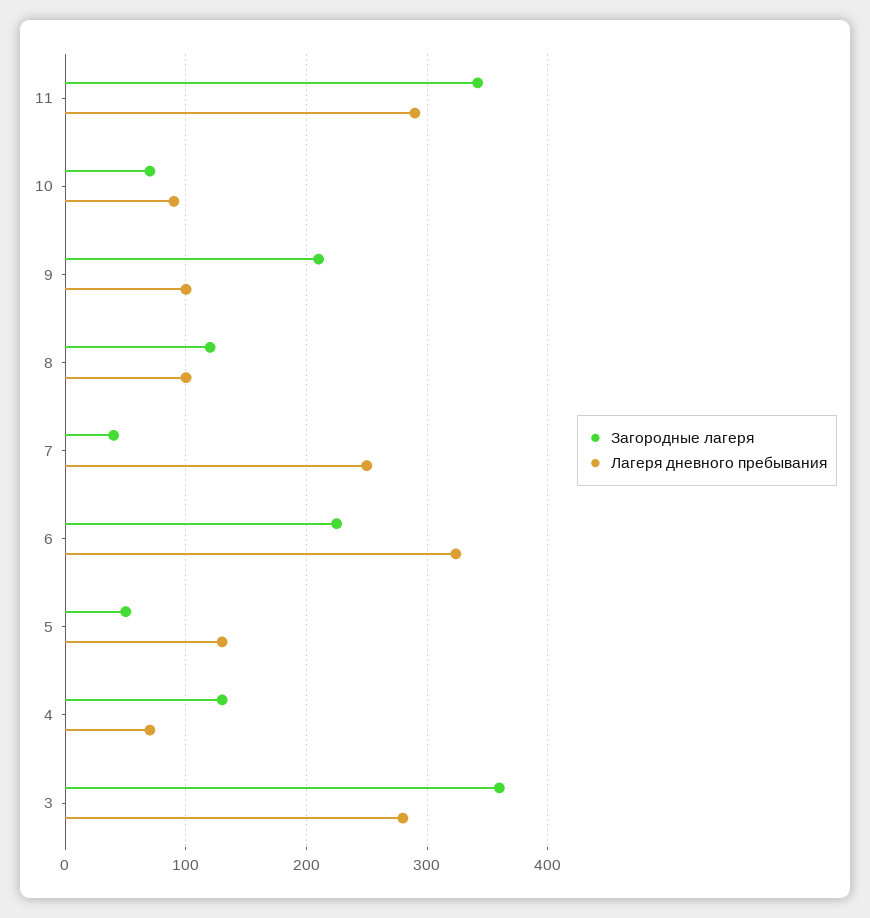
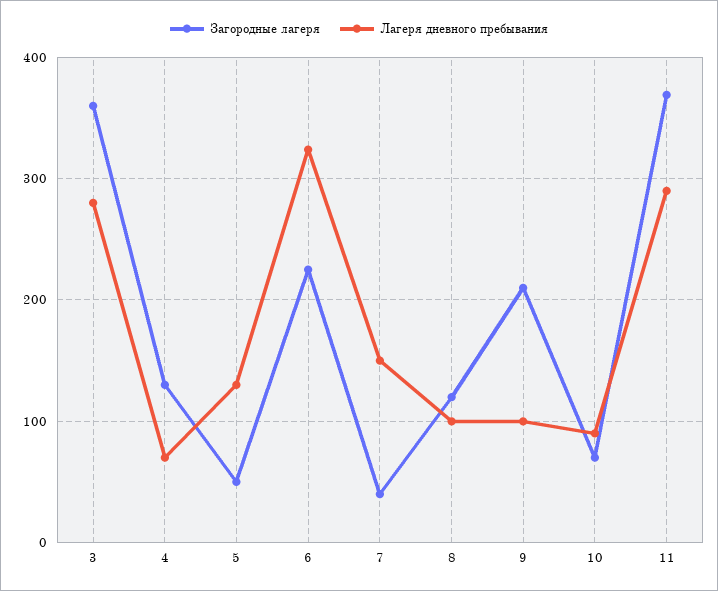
  {
    "Загородные лагеря": {
-     "11": 340,
+     "11": 370,
      "10": 70,
      "9": 210,
      "8": 120,
      "7": 40,
      "6": 230,
      "5": 50,
      "4": 130,
      "3": 360
    },
    "Лагеря дневного пребывания": {
      "11": 290,
      "10": 90,
      "9": 100,
      "8": 100,
-     "7": 250,
+     "7": 150,
      "6": 320,
      "5": 130,
      "4": 70,
      "3": 280
    }
  }

